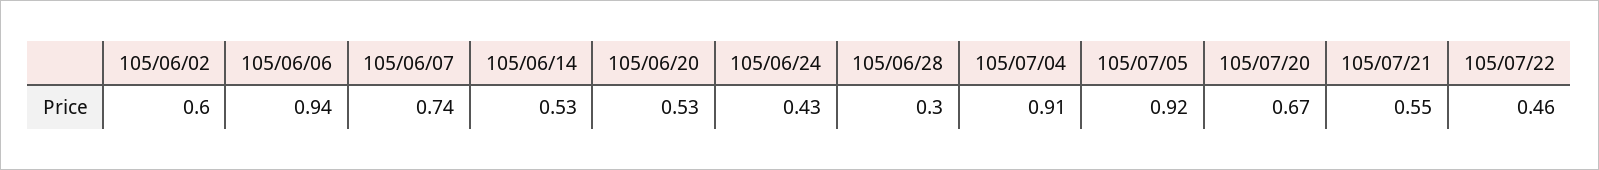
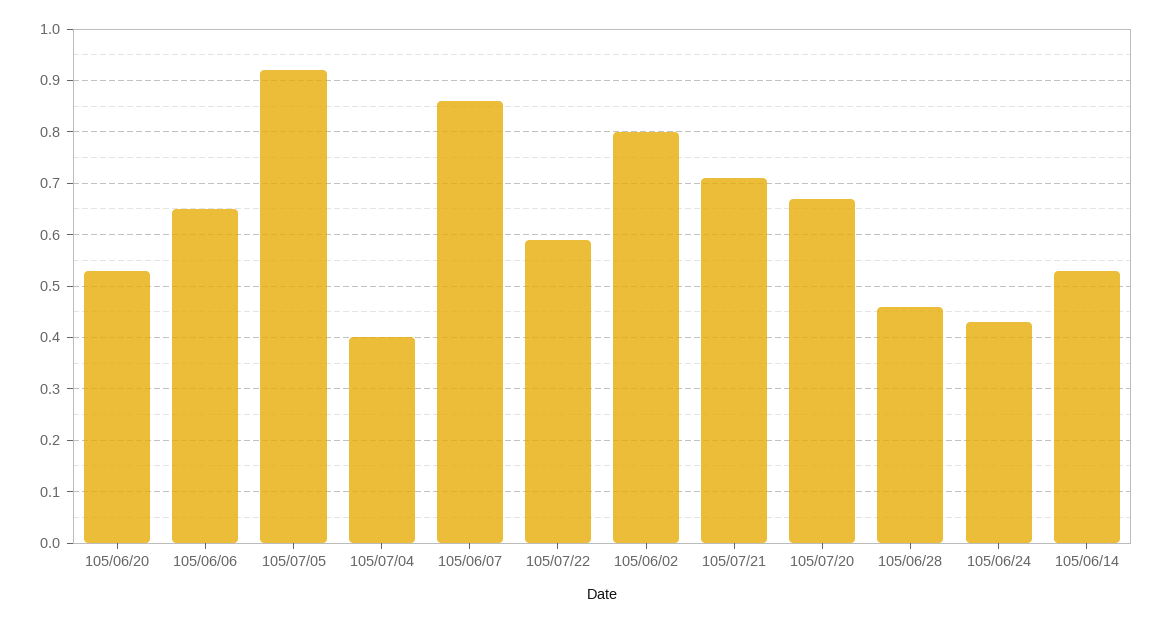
  {
-   "105/06/02": 0.6,
+   "105/06/02": 0.8,
-   "105/06/06": 0.94,
+   "105/06/06": 0.65,
-   "105/06/07": 0.74,
+   "105/06/07": 0.85,
    "105/06/14": 0.53,
    "105/06/20": 0.53,
    "105/06/24": 0.43,
-   "105/06/28": 0.3,
+   "105/06/28": 0.45,
-   "105/07/04": 0.91,
+   "105/07/04": 0.4,
    "105/07/05": 0.92,
    "105/07/20": 0.67,
-   "105/07/21": 0.55,
+   "105/07/21": 0.7,
-   "105/07/22": 0.46
+   "105/07/22": 0.6
  }

